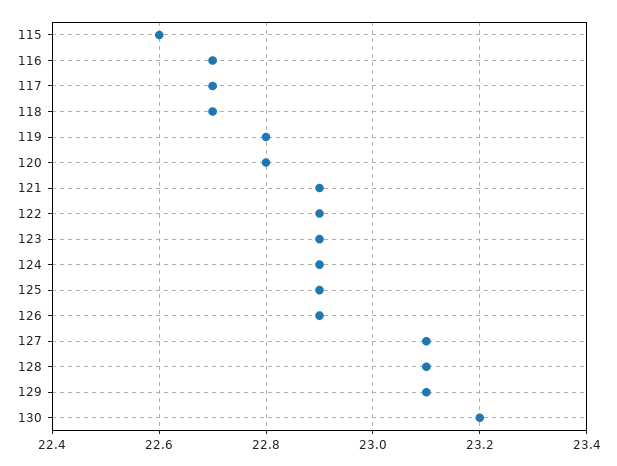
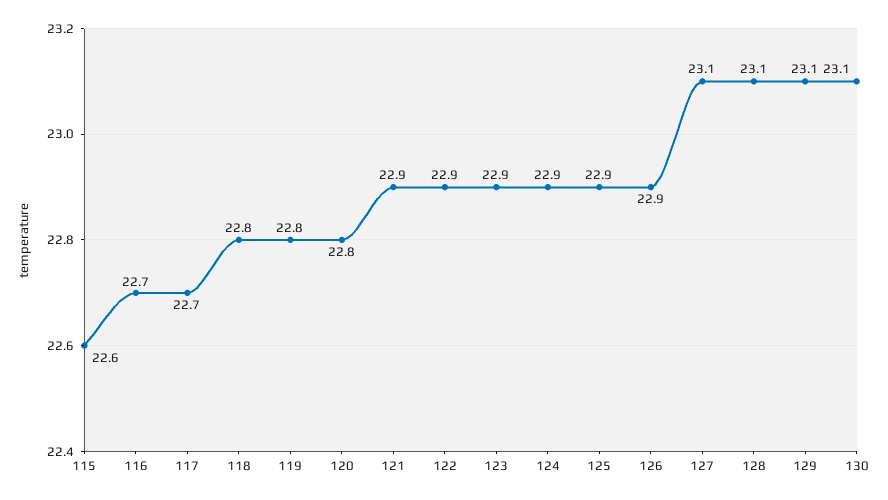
  {
    "115": 22.6,
    "116": 22.7,
    "117": 22.7,
-   "118": 22.7,
+   "118": 22.8,
    "119": 22.8,
    "120": 22.8,
    "121": 22.9,
    "122": 22.9,
    "123": 22.9,
    "124": 22.9,
    "125": 22.9,
    "126": 22.9,
    "127": 23.1,
    "128": 23.1,
    "129": 23.1,
-   "130": 23.2
+   "130": 23.1
  }

